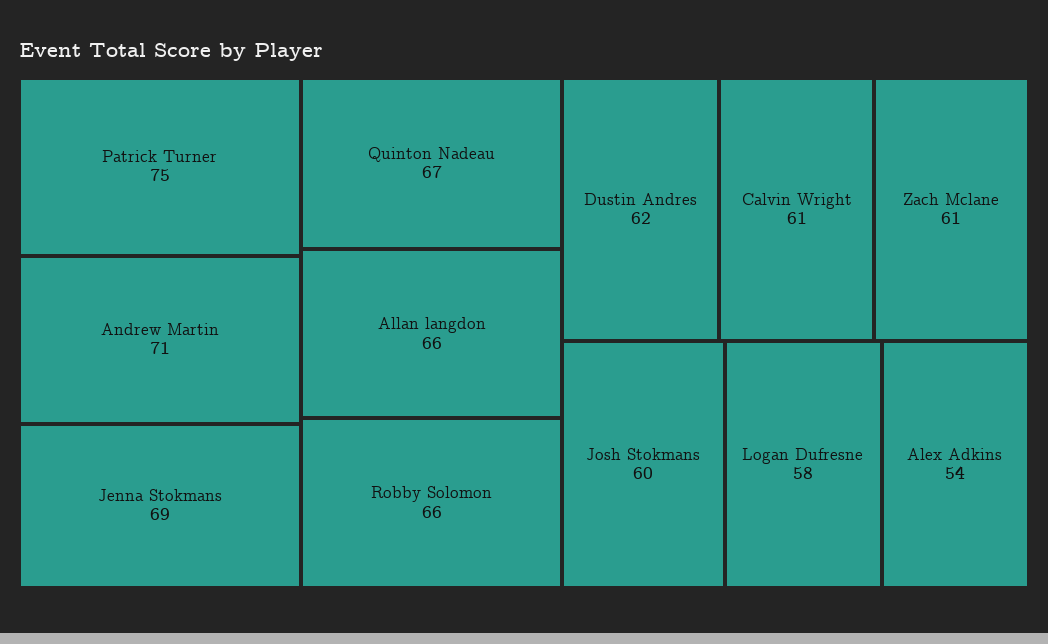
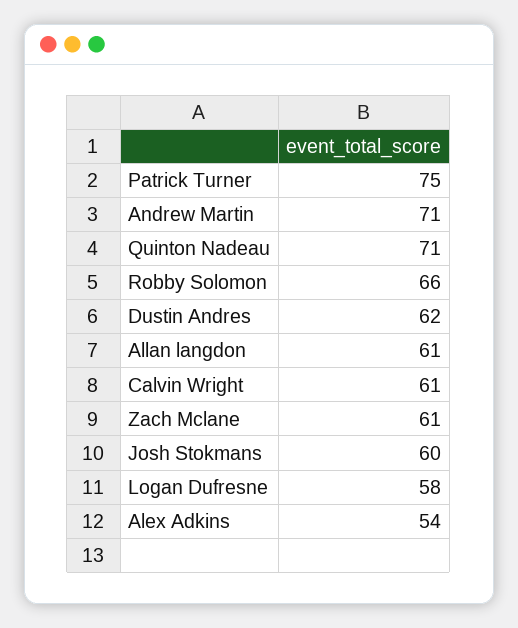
  {
    "Patrick Turner": 75,
    "Andrew Martin": 71,
-   "Jenna Stokmans": 69,
-   "Quinton Nadeau": 67,
+   "Quinton Nadeau": 71,
-   "Allan langdon": 66,
+   "Allan langdon": 61,
    "Robby Solomon": 66,
    "Dustin Andres": 62,
    "Calvin Wright": 61,
    "Zach Mclane": 61,
    "Josh Stokmans": 60,
    "Logan Dufresne": 58,
    "Alex Adkins": 54
  }

